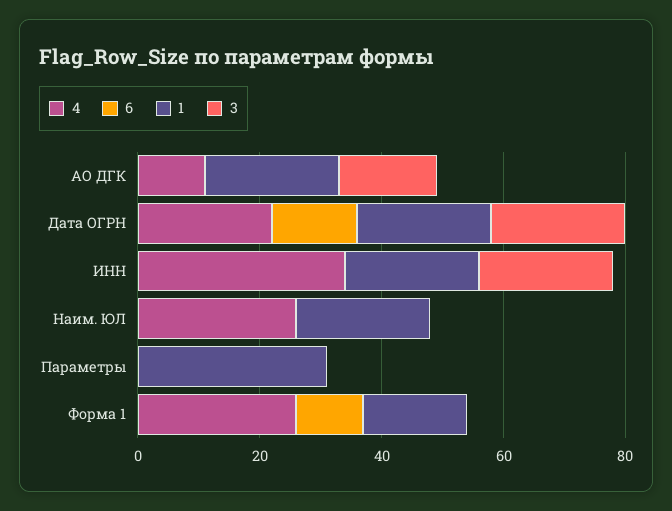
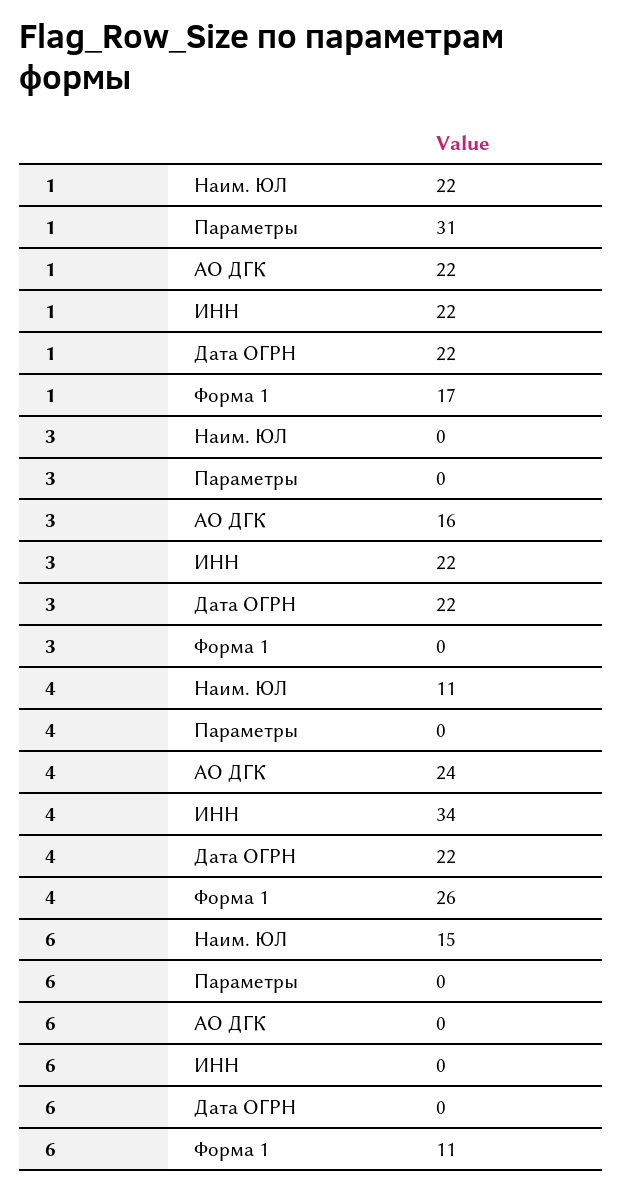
  {
    "4": {
-     "АО ДГК": 10,
+     "АО ДГК": 24,
      "Дата ОГРН": 22,
      "ИНН": 34,
-     "Наим. ЮЛ": 25,
+     "Наим. ЮЛ": 11,
      "Параметры": 0,
      "Форма 1": 26
    },
    "6": {
      "АО ДГК": 0,
-     "Дата ОГРН": 15,
+     "Дата ОГРН": 0,
      "ИНН": 0,
-     "Наим. ЮЛ": 0,
+     "Наим. ЮЛ": 15,
      "Параметры": 0,
      "Форма 1": 11
    },
    "1": {
      "АО ДГК": 22,
      "Дата ОГРН": 22,
      "ИНН": 22,
      "Наим. ЮЛ": 22,
      "Параметры": 31,
      "Форма 1": 17
    },
    "3": {
      "АО ДГК": 16,
      "Дата ОГРН": 22,
      "ИНН": 22,
      "Наим. ЮЛ": 0,
      "Параметры": 0,
      "Форма 1": 0
    }
  }

